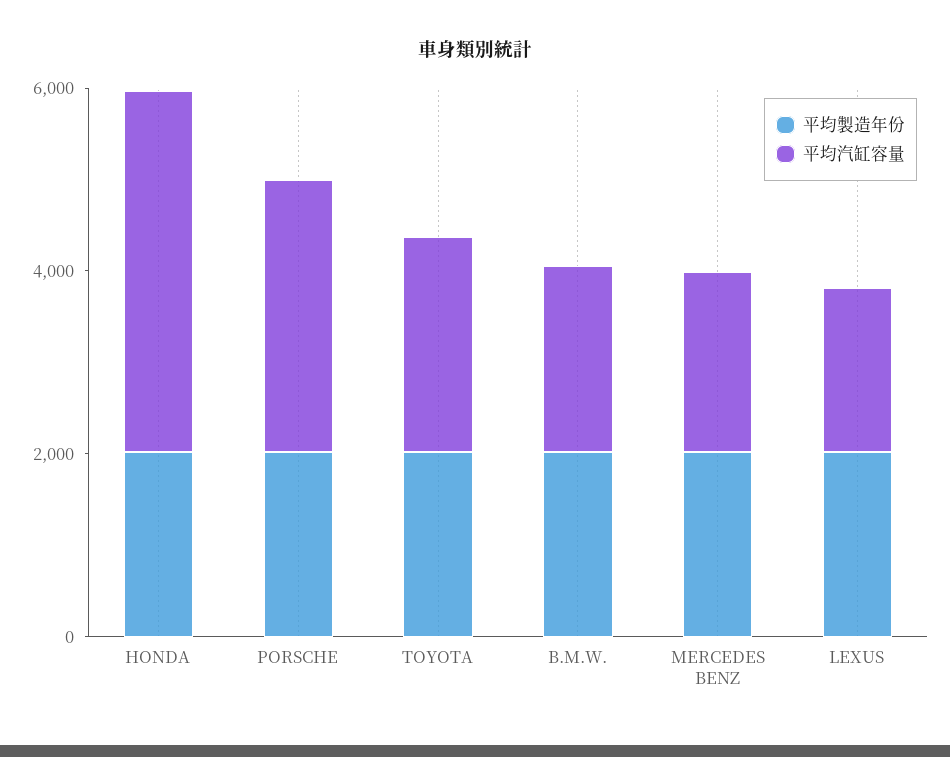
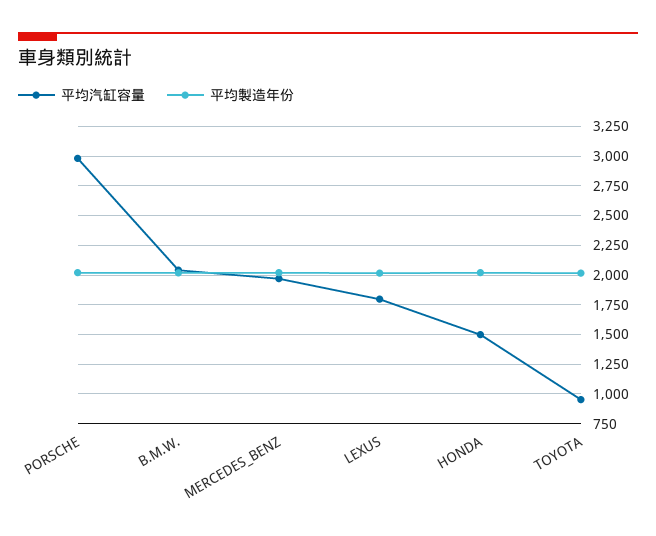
  {
    "平均製造年份": {
      "HONDA": 2000,
      "PORSCHE": 2000,
      "TOYOTA": 2000,
      "B.M.W.": 2000,
      "MERCEDES BENZ": 2000,
      "LEXUS": 2000
    },
    "平均汽缸容量": {
-     "HONDA": 4000,
+     "HONDA": 1500,
      "PORSCHE": 3000,
-     "TOYOTA": 2500,
+     "TOYOTA": 1000,
      "B.M.W.": 2000,
      "MERCEDES BENZ": 2000,
      "LEXUS": 1750
    }
  }

